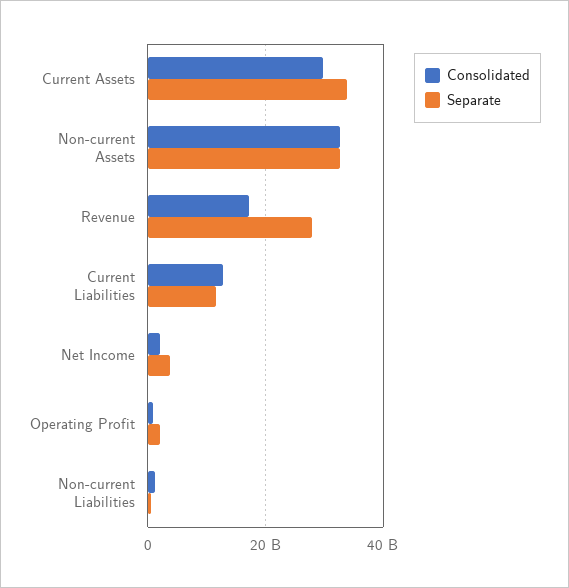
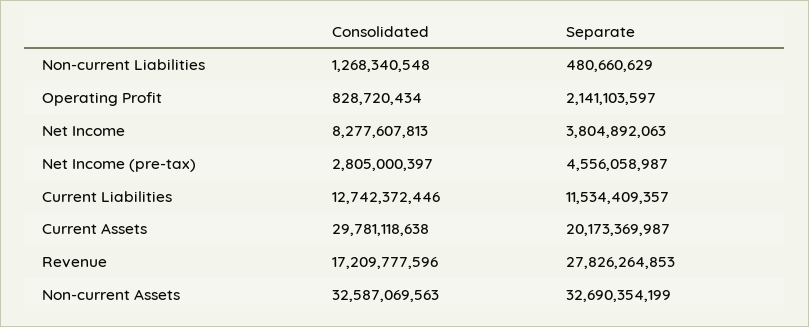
  {
    "Consolidated": {
      "Current Assets": 29781118638,
      "Non-current Assets": 32587069563,
      "Revenue": 17209777596,
      "Current Liabilities": 12742372446,
-     "Net Income": 2000000000,
+     "Net Income": 8277607813,
      "Operating Profit": 828720434,
-     "Non-current Liabilities": 1268340548
+     "Non-current Liabilities": 1268340548,
+     "Net Income (pre-tax)": 2805000397
    },
    "Separate": {
-     "Current Assets": 34000000000,
+     "Current Assets": 20173369987,
      "Non-current Assets": 32690354199,
      "Revenue": 27826264853,
      "Current Liabilities": 11534409357,
      "Net Income": 3804892063,
      "Operating Profit": 2141103597,
-     "Non-current Liabilities": 480660629
+     "Non-current Liabilities": 480660629,
+     "Net Income (pre-tax)": 4556058987
    }
  }

